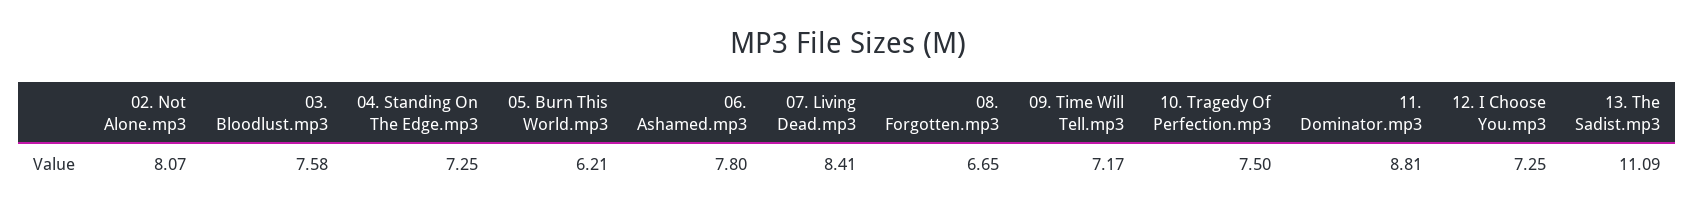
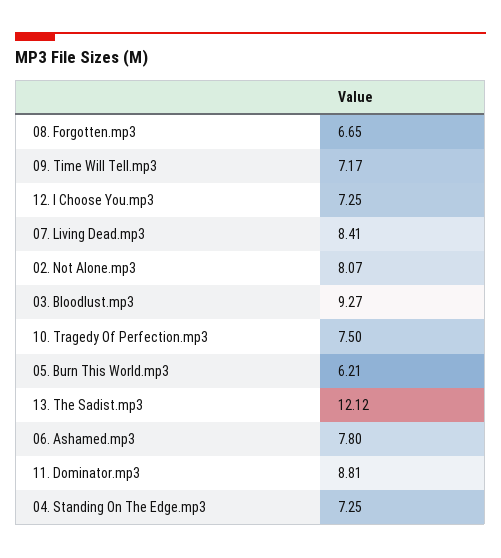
  {
    "02. Not Alone.mp3": 8.07,
-   "03. Bloodlust.mp3": 7.58,
+   "03. Bloodlust.mp3": 9.27,
    "04. Standing On The Edge.mp3": 7.25,
    "05. Burn This World.mp3": 6.21,
    "06. Ashamed.mp3": 7.8,
    "07. Living Dead.mp3": 8.41,
    "08. Forgotten.mp3": 6.65,
    "09. Time Will Tell.mp3": 7.17,
    "10. Tragedy Of Perfection.mp3": 7.5,
    "11. Dominator.mp3": 8.81,
    "12. I Choose You.mp3": 7.25,
-   "13. The Sadist.mp3": 11.09
+   "13. The Sadist.mp3": 12.12
  }

